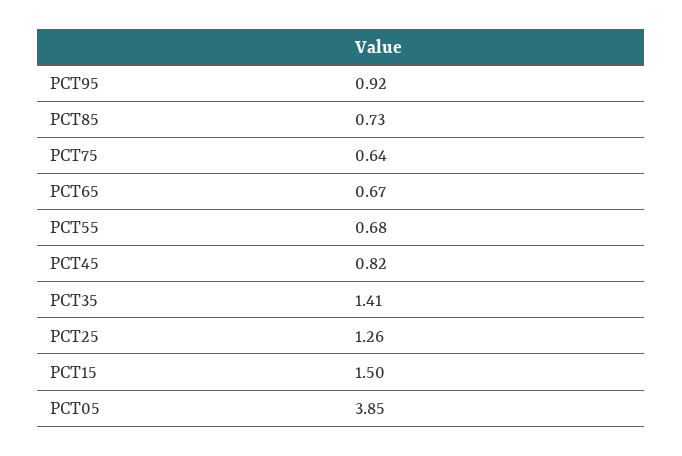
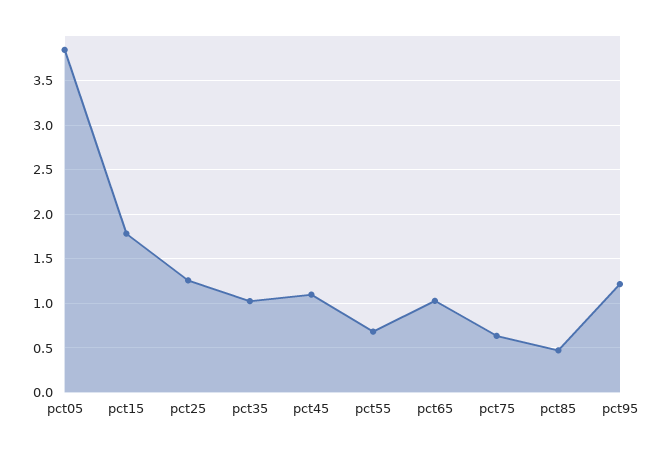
  {
-   "PCT95": 0.92,
+   "PCT95": 1.2,
-   "PCT85": 0.73,
+   "PCT85": 0.5,
    "PCT75": 0.64,
-   "PCT65": 0.67,
+   "PCT65": 1,
    "PCT55": 0.68,
-   "PCT45": 0.82,
+   "PCT45": 1.1,
-   "PCT35": 1.41,
+   "PCT35": 1,
    "PCT25": 1.26,
-   "PCT15": 1.5,
+   "PCT15": 1.8,
    "PCT05": 3.85
  }

